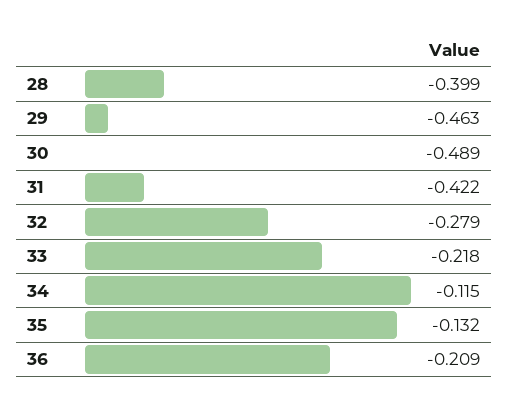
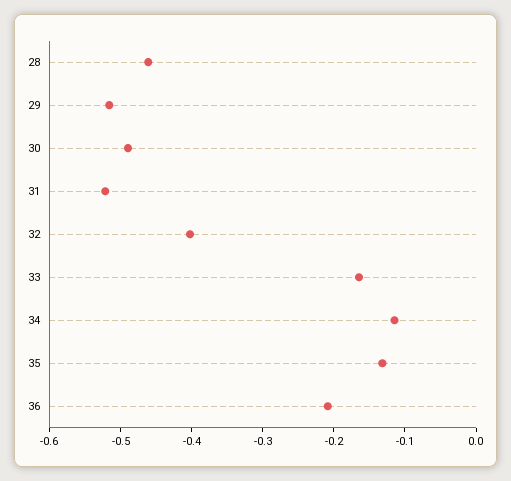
  {
-   "28": -0.399,
+   "28": -0.46,
-   "29": -0.463,
+   "29": -0.52,
    "30": -0.489,
-   "31": -0.422,
+   "31": -0.52,
-   "32": -0.279,
+   "32": -0.4,
-   "33": -0.218,
+   "33": -0.16,
    "34": -0.115,
    "35": -0.132,
    "36": -0.209
  }

